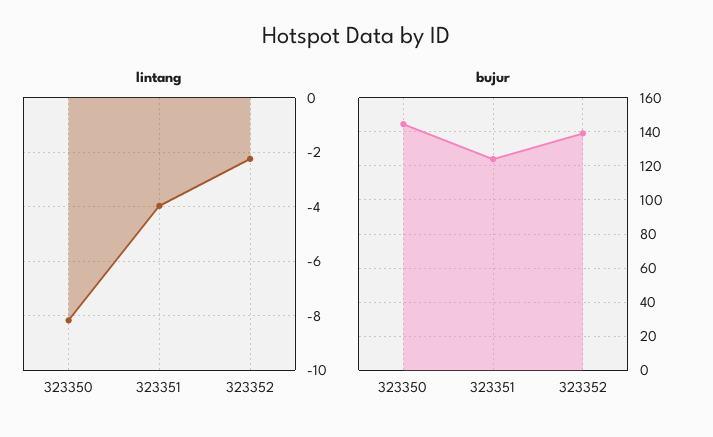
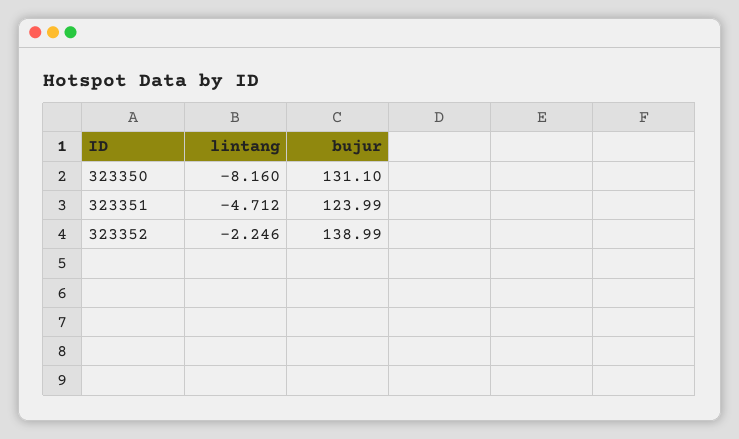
  {
    "lintang": {
      "323350": -8.16,
-     "323351": -4,
+     "323351": -4.712,
      "323352": -2.246
    },
    "bujur": {
-     "323350": 145,
+     "323350": 131.1,
      "323351": 123.99,
      "323352": 138.99
    }
  }

